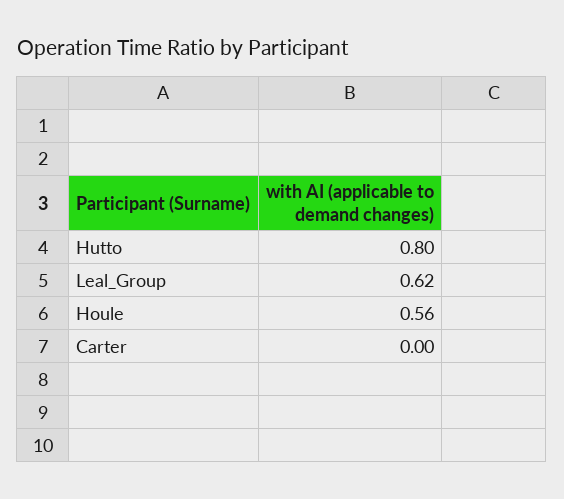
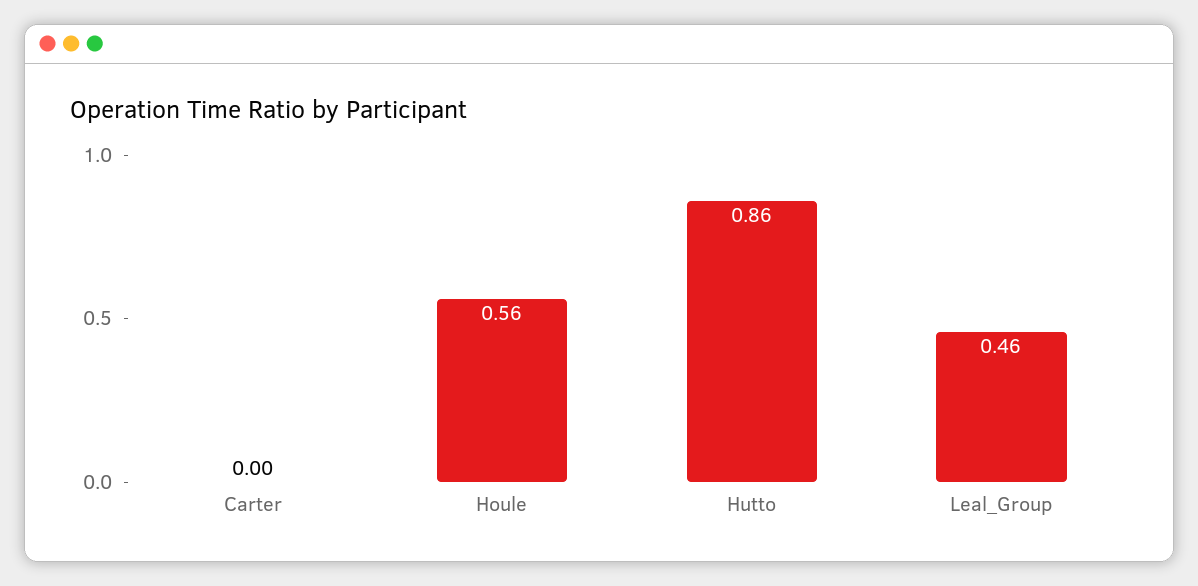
  {
-   "Hutto": 0.8,
+   "Hutto": 0.86,
-   "Leal_Group": 0.62,
+   "Leal_Group": 0.46,
    "Houle": 0.56,
    "Carter": 0
  }

